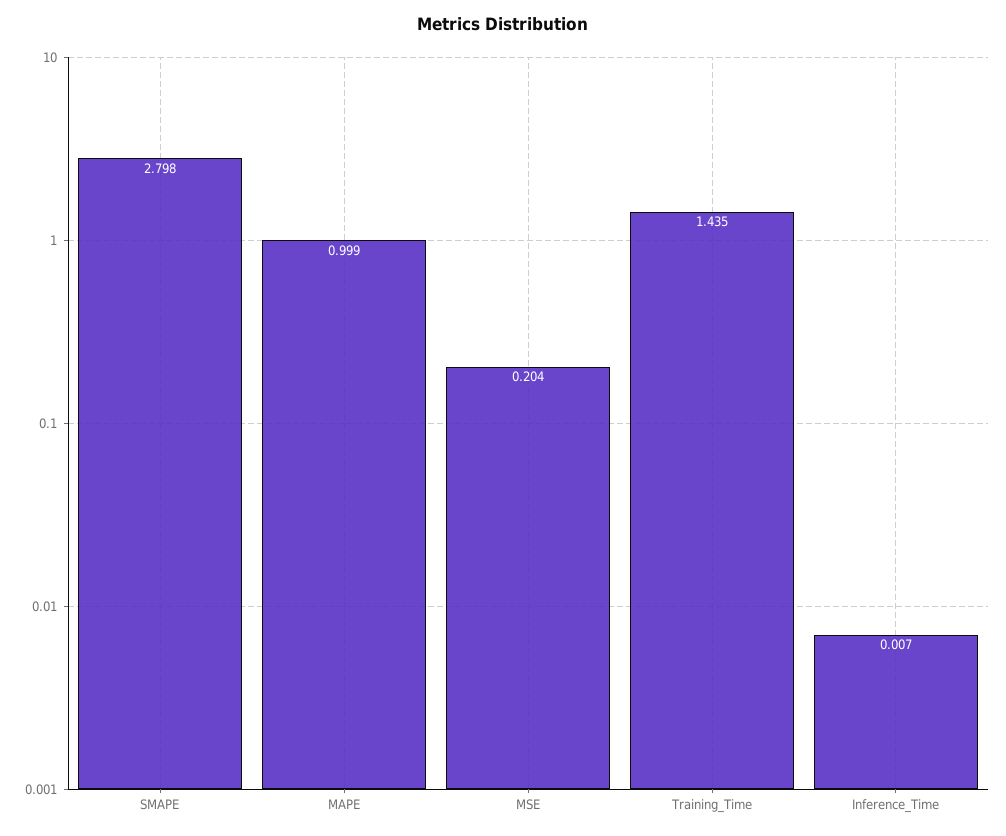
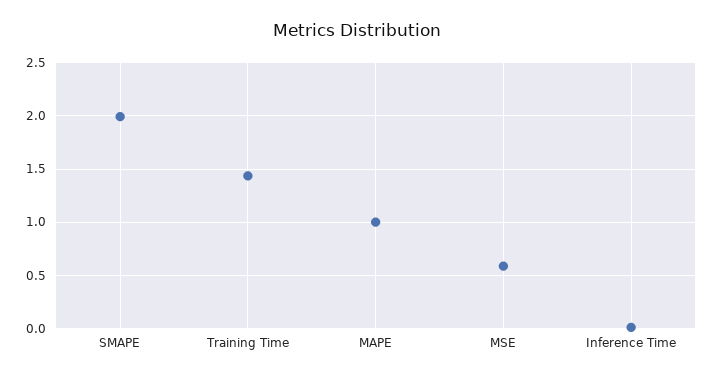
  {
-   "SMAPE": 2.798,
+   "SMAPE": 2,
    "MAPE": 0.999,
-   "MSE": 0.204,
+   "MSE": 0.6,
    "Training_Time": 1.435,
    "Inference_Time": 0.007
  }

